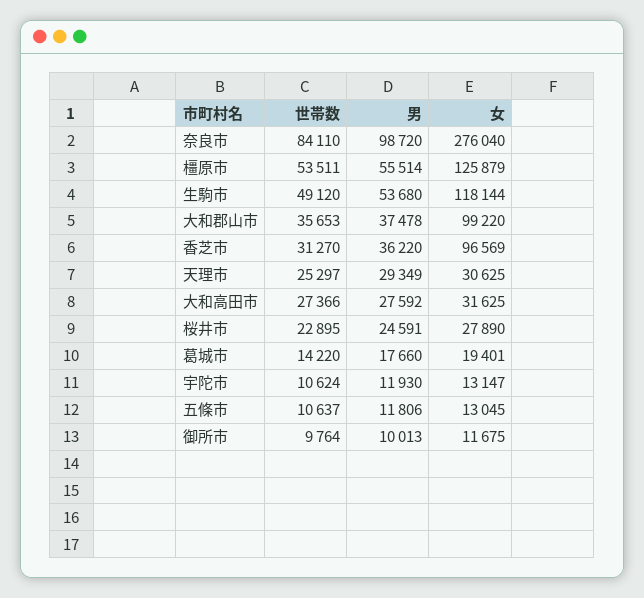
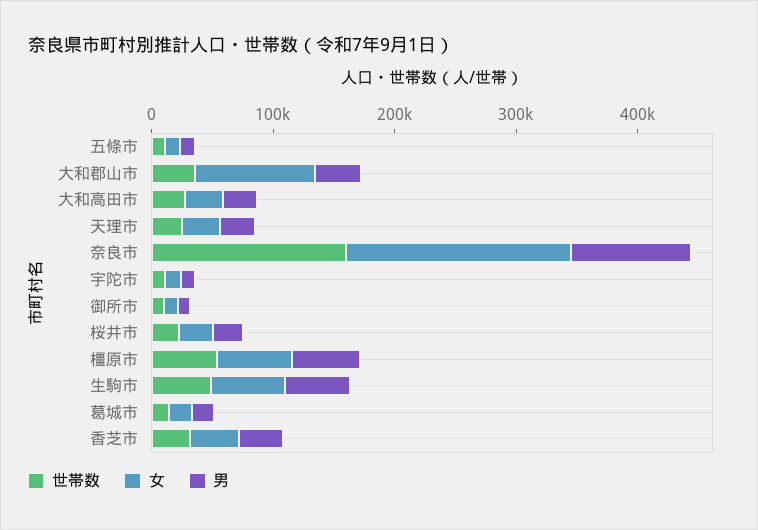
  {
    "世帯数": {
-     "奈良市": 84110,
+     "奈良市": 160000,
      "橿原市": 53511,
      "生駒市": 49120,
      "大和郡山市": 35653,
      "香芝市": 31270,
      "天理市": 25297,
      "大和高田市": 27366,
      "桜井市": 22895,
      "葛城市": 14220,
      "宇陀市": 10624,
      "五條市": 10637,
      "御所市": 9764
    },
    "男": {
      "奈良市": 98720,
      "橿原市": 55514,
      "生駒市": 53680,
      "大和郡山市": 37478,
      "香芝市": 36220,
      "天理市": 29349,
      "大和高田市": 27592,
      "桜井市": 24591,
      "葛城市": 17660,
      "宇陀市": 11930,
      "五條市": 11806,
      "御所市": 10013
    },
    "女": {
-     "奈良市": 276040,
+     "奈良市": 180000,
-     "橿原市": 125879,
+     "橿原市": 60000,
-     "生駒市": 118144,
+     "生駒市": 60000,
      "大和郡山市": 99220,
-     "香芝市": 96569,
+     "香芝市": 40000,
      "天理市": 30625,
      "大和高田市": 31625,
      "桜井市": 27890,
      "葛城市": 19401,
      "宇陀市": 13147,
      "五條市": 13045,
      "御所市": 11675
    }
  }

